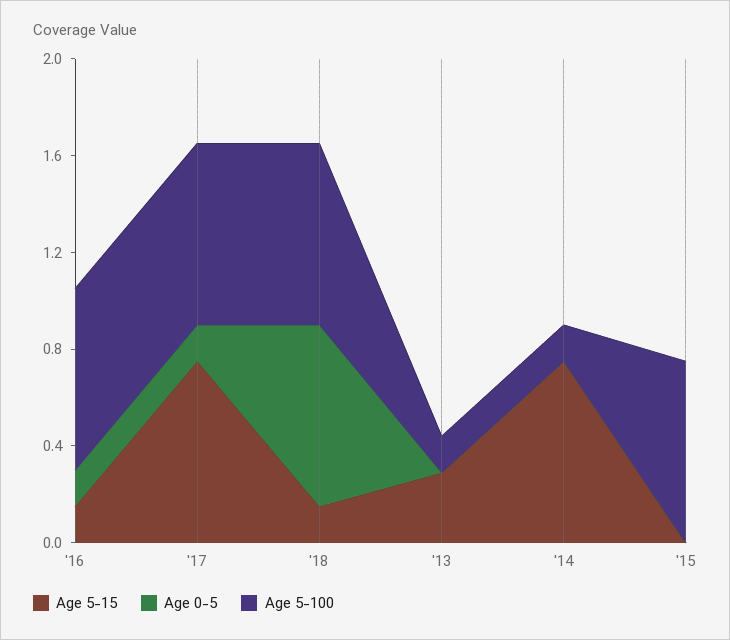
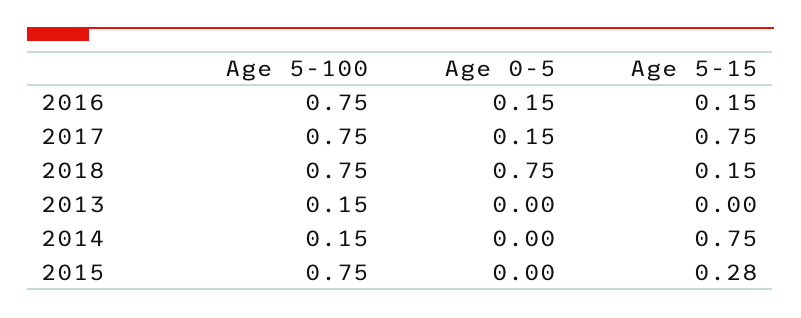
  {
    "Age 5-15": {
      "'16": 0.15,
      "'17": 0.75,
      "'18": 0.15,
-     "'13": 0.3,
+     "'13": 0,
      "'14": 0.75,
-     "'15": 0
+     "'15": 0.28
    },
    "Age 0-5": {
      "'16": 0.15,
      "'17": 0.15,
      "'18": 0.75,
      "'13": 0,
      "'14": 0,
      "'15": 0
    },
    "Age 5-100": {
      "'16": 0.75,
      "'17": 0.75,
      "'18": 0.75,
      "'13": 0.15,
      "'14": 0.15,
      "'15": 0.75
    }
  }

